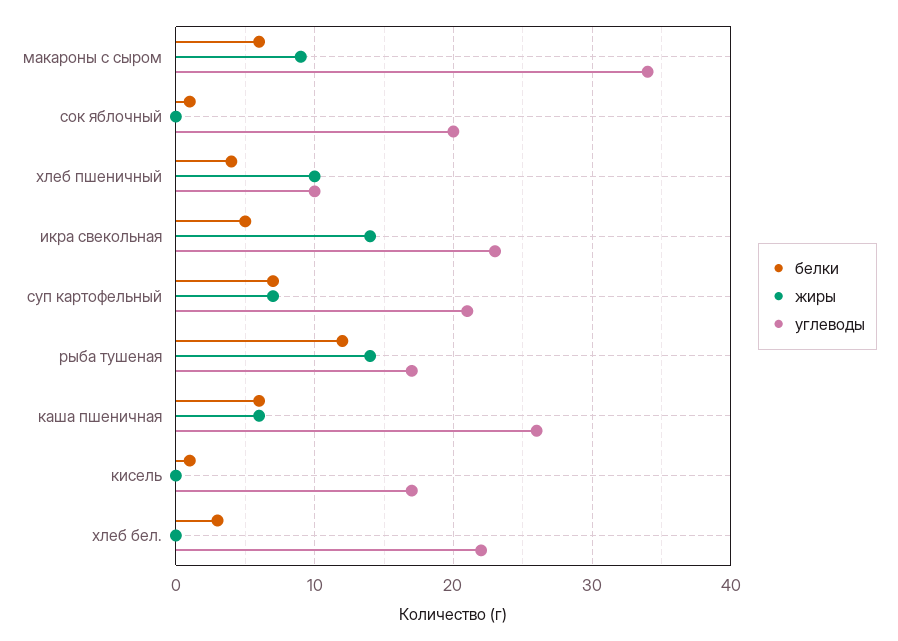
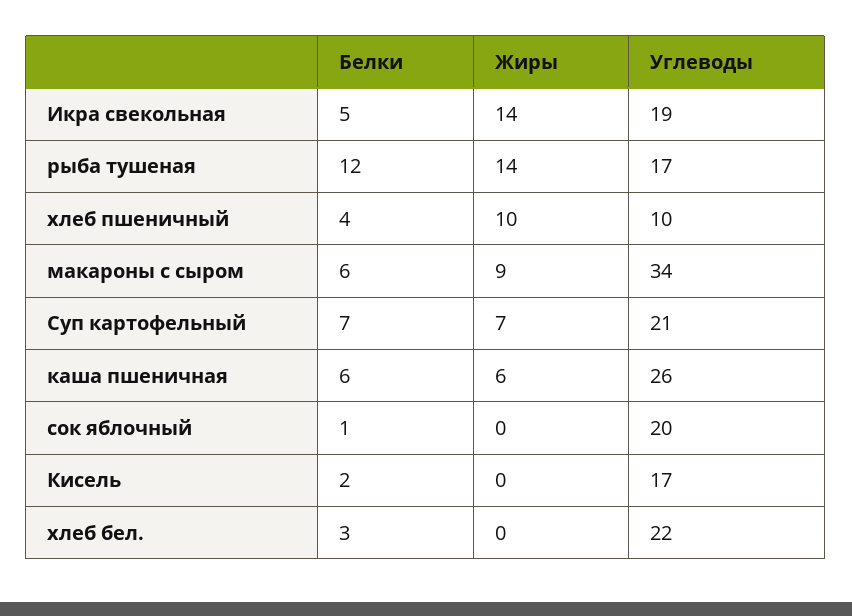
  {
    "белки": {
      "макароны с сыром": 6,
      "сок яблочный": 1,
      "хлеб пшеничный": 4,
      "икра свекольная": 5,
      "суп картофельный": 7,
      "рыба тушеная": 12,
      "каша пшеничная": 6,
-     "кисель": 1,
+     "кисель": 2,
      "хлеб бел.": 3
    },
    "жиры": {
      "макароны с сыром": 9,
      "сок яблочный": 0,
      "хлеб пшеничный": 10,
      "икра свекольная": 14,
      "суп картофельный": 7,
      "рыба тушеная": 14,
      "каша пшеничная": 6,
      "кисель": 0,
      "хлеб бел.": 0
    },
    "углеводы": {
      "макароны с сыром": 34,
      "сок яблочный": 20,
      "хлеб пшеничный": 10,
-     "икра свекольная": 23,
+     "икра свекольная": 19,
      "суп картофельный": 21,
      "рыба тушеная": 17,
      "каша пшеничная": 26,
      "кисель": 17,
      "хлеб бел.": 22
    }
  }

